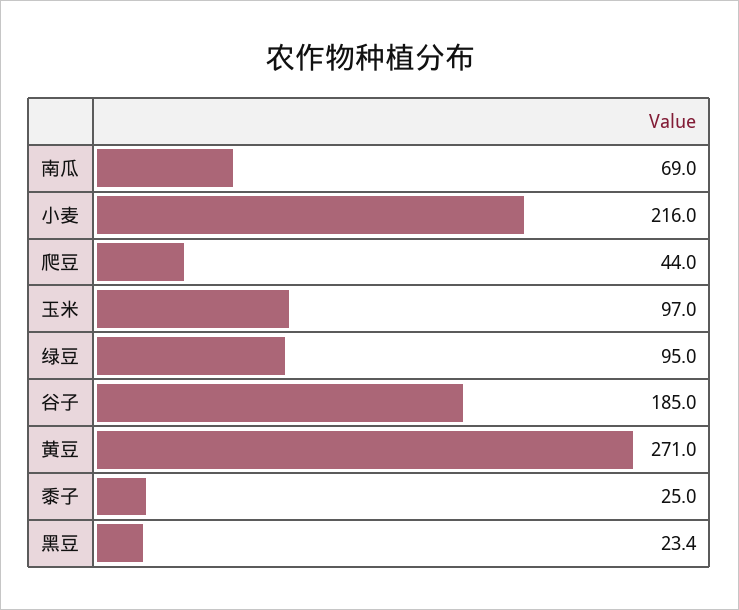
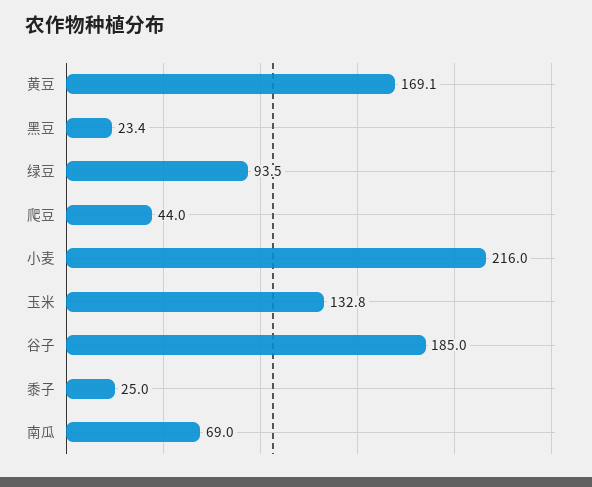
  {
    "南瓜": 69,
    "小麦": 216,
    "爬豆": 44,
-   "玉米": 97,
+   "玉米": 132.8,
-   "绿豆": 95,
+   "绿豆": 93.5,
    "谷子": 185,
-   "黄豆": 271,
+   "黄豆": 169.1,
    "黍子": 25,
    "黑豆": 23.4
  }

